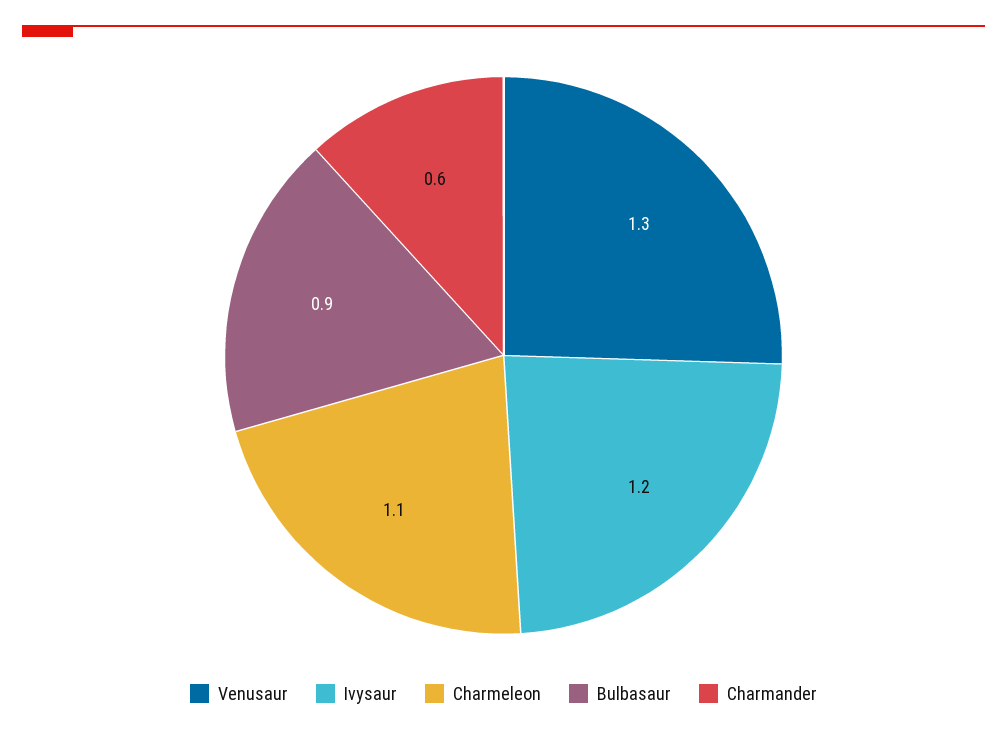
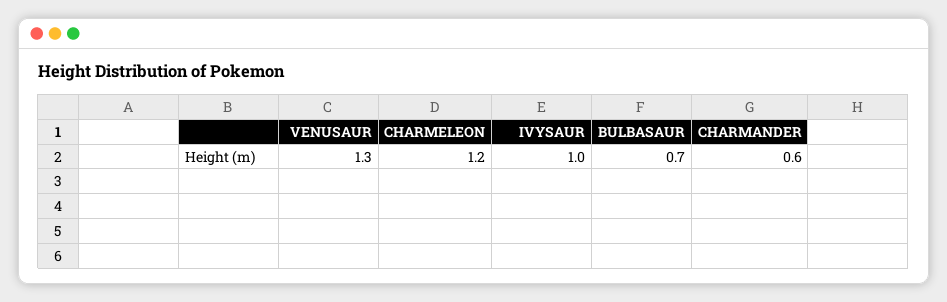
  {
    "Venusaur": 1.3,
-   "Ivysaur": 1.2,
+   "Ivysaur": 1,
-   "Charmeleon": 1.1,
+   "Charmeleon": 1.2,
-   "Bulbasaur": 0.9,
+   "Bulbasaur": 0.7,
    "Charmander": 0.6
  }

